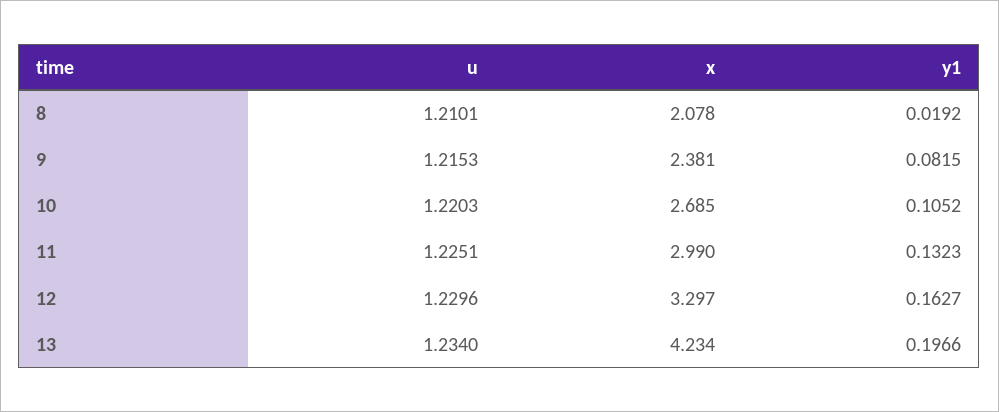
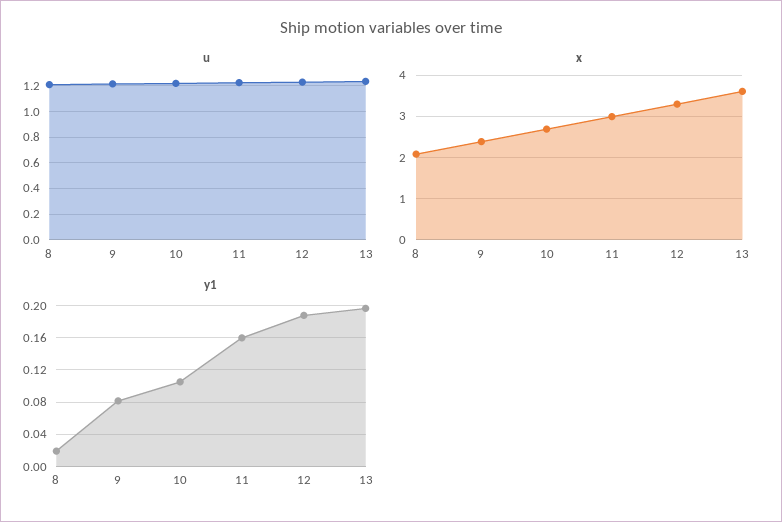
  {
    "u": {
      "8": 1.2101,
      "9": 1.2153,
      "10": 1.2203,
      "11": 1.2251,
      "12": 1.2296,
      "13": 1.234
    },
    "x": {
      "8": 2.078,
      "9": 2.381,
      "10": 2.685,
      "11": 2.99,
      "12": 3.297,
-     "13": 4.234
+     "13": 3.6
    },
    "y1": {
      "8": 0.0192,
      "9": 0.0815,
      "10": 0.1052,
-     "11": 0.1323,
+     "11": 0.16,
-     "12": 0.1627,
+     "12": 0.19,
      "13": 0.1966
    }
  }

